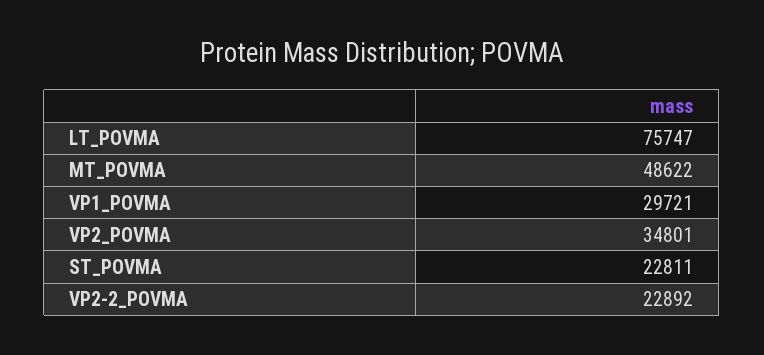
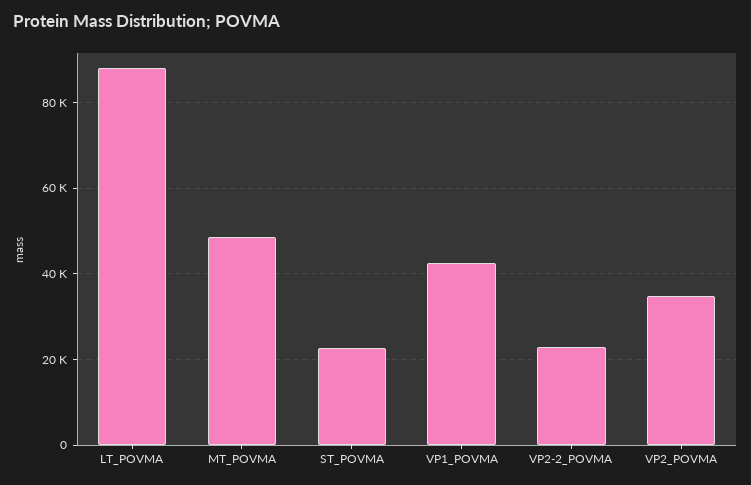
  {
-   "LT_POVMA": 75747,
+   "LT_POVMA": 88000,
    "MT_POVMA": 48622,
-   "VP1_POVMA": 29721,
+   "VP1_POVMA": 42000,
    "VP2_POVMA": 34801,
    "ST_POVMA": 22811,
    "VP2-2_POVMA": 22892
  }

